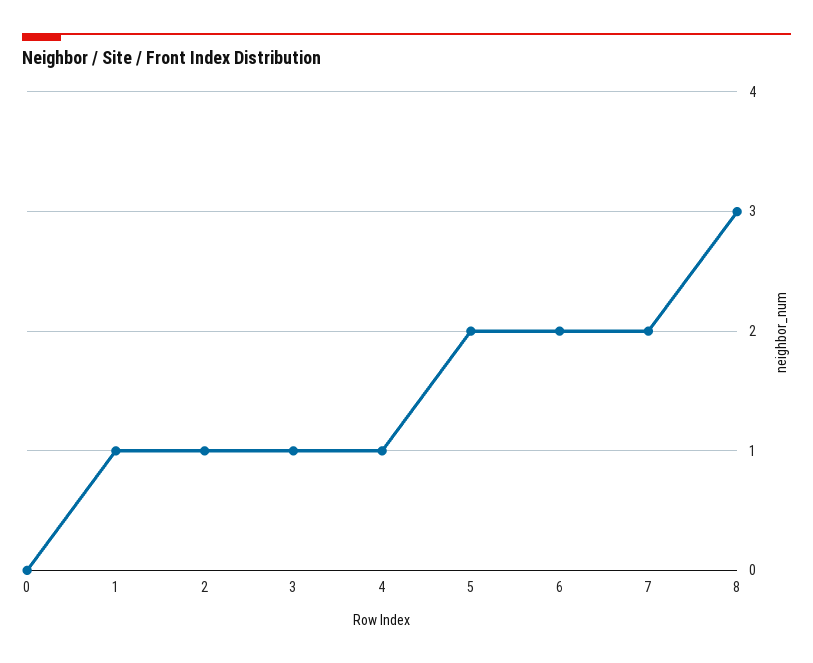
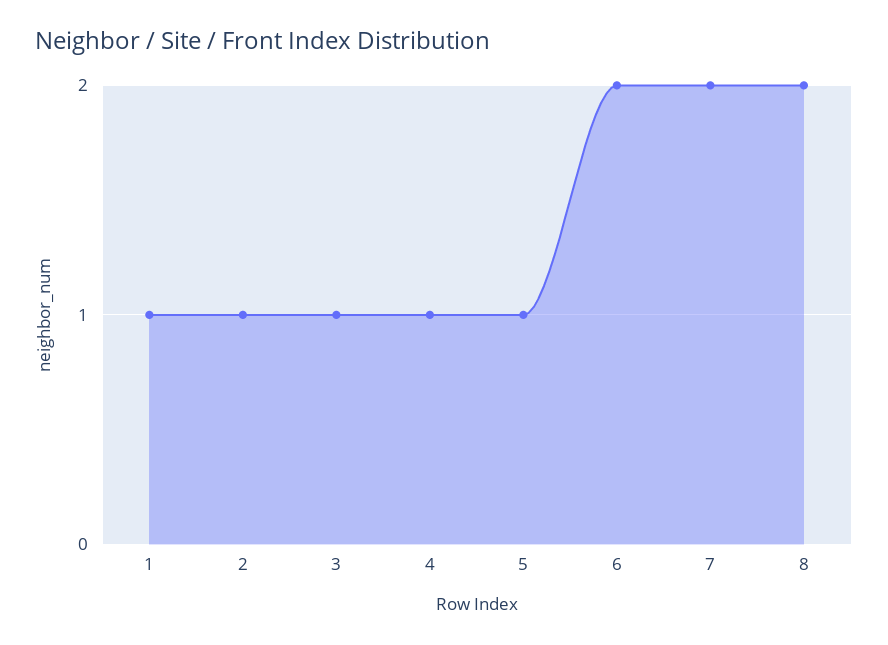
  {
-   "0": 0,
    "1": 1,
    "2": 1,
    "3": 1,
    "4": 1,
-   "5": 2,
+   "5": 1,
    "6": 2,
    "7": 2,
-   "8": 3
+   "8": 2
  }

